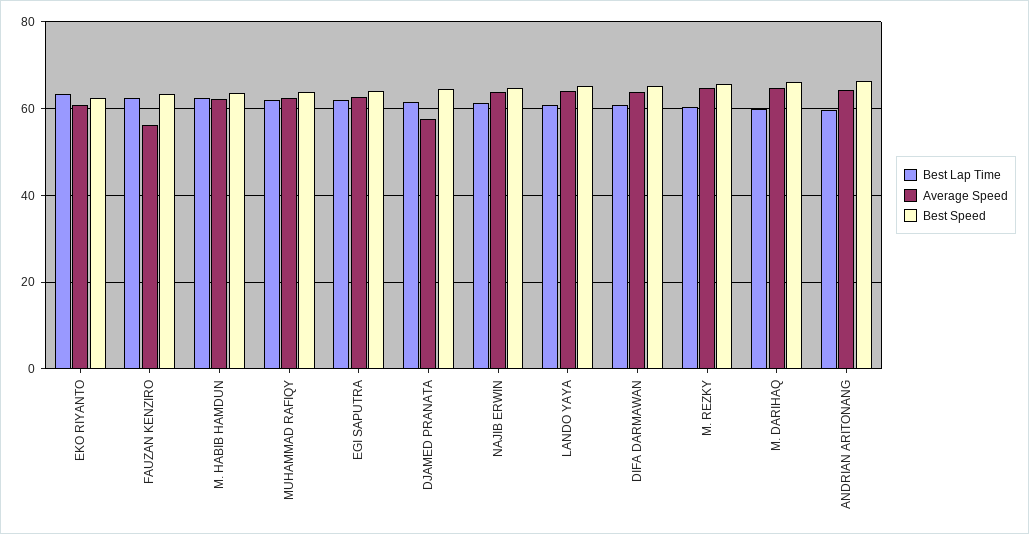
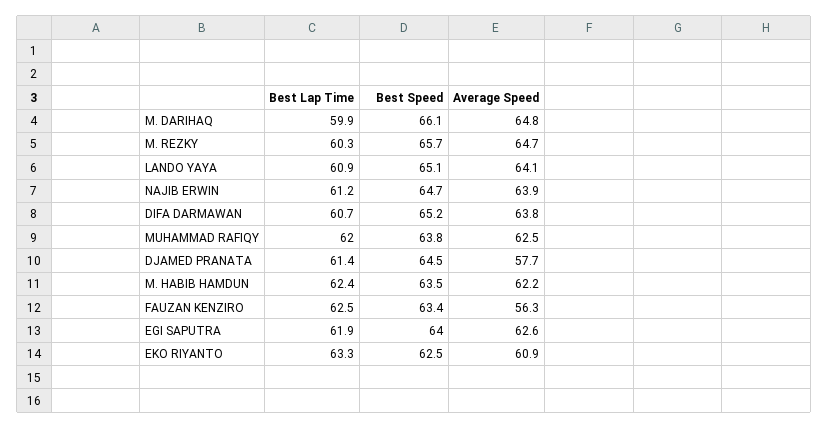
  {
    "Best Lap Time": {
      "EKO RIYANTO": 63.3,
      "FAUZAN KENZIRO": 62.5,
      "M. HABIB HAMDUN": 62.4,
      "MUHAMMAD RAFIQY": 62,
      "EGI SAPUTRA": 61.9,
      "DJAMED PRANATA": 61.4,
      "NAJIB ERWIN": 61.2,
      "LANDO YAYA": 60.9,
      "DIFA DARMAWAN": 60.7,
      "M. REZKY": 60.3,
-     "M. DARIHAQ": 59.9,
+     "M. DARIHAQ": 59.9
-     "ANDRIAN ARITONANG": 60
    },
    "Average Speed": {
      "EKO RIYANTO": 60.9,
      "FAUZAN KENZIRO": 56.3,
      "M. HABIB HAMDUN": 62.2,
      "MUHAMMAD RAFIQY": 62.5,
      "EGI SAPUTRA": 62.6,
      "DJAMED PRANATA": 57.7,
      "NAJIB ERWIN": 63.9,
      "LANDO YAYA": 64.1,
      "DIFA DARMAWAN": 63.8,
      "M. REZKY": 64.7,
-     "M. DARIHAQ": 64.8,
+     "M. DARIHAQ": 64.8
-     "ANDRIAN ARITONANG": 64
    },
    "Best Speed": {
      "EKO RIYANTO": 62.5,
      "FAUZAN KENZIRO": 63.4,
      "M. HABIB HAMDUN": 63.5,
      "MUHAMMAD RAFIQY": 63.8,
      "EGI SAPUTRA": 64,
      "DJAMED PRANATA": 64.5,
      "NAJIB ERWIN": 64.7,
      "LANDO YAYA": 65.1,
      "DIFA DARMAWAN": 65.2,
      "M. REZKY": 65.7,
-     "M. DARIHAQ": 66.1,
+     "M. DARIHAQ": 66.1
-     "ANDRIAN ARITONANG": 66
    }
  }

